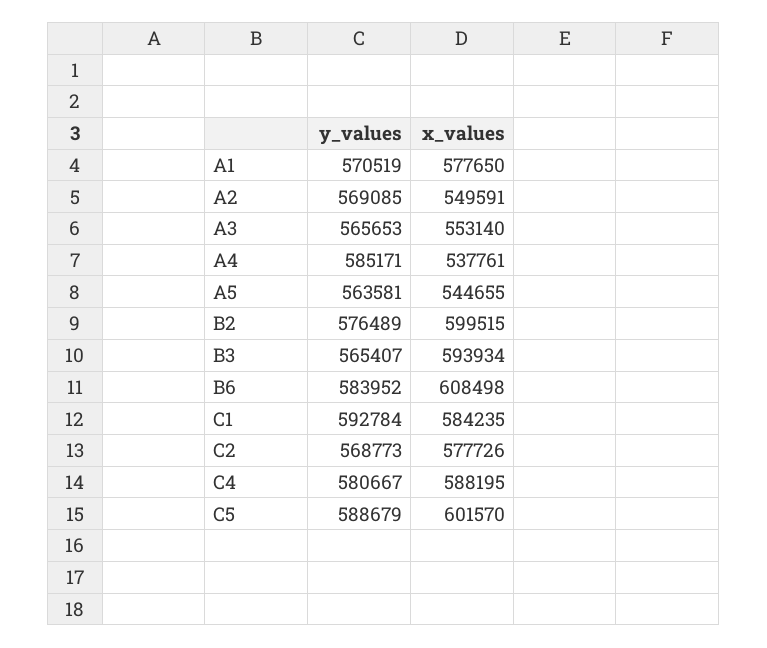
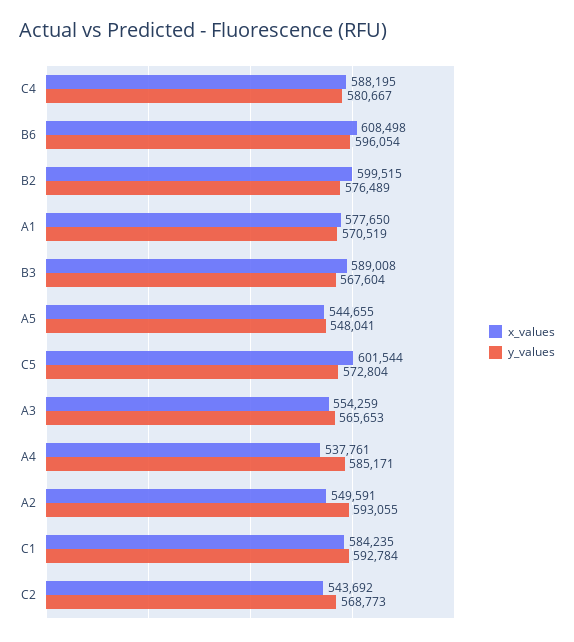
  {
    "y_values": {
      "A1": 570519,
-     "A2": 569085,
+     "A2": 593055,
      "A3": 565653,
      "A4": 585171,
-     "A5": 563581,
+     "A5": 548041,
      "B2": 576489,
-     "B3": 565407,
+     "B3": 567604,
-     "B6": 583952,
+     "B6": 596054,
      "C1": 592784,
      "C2": 568773,
      "C4": 580667,
-     "C5": 588679
+     "C5": 572804
    },
    "x_values": {
      "A1": 577650,
      "A2": 549591,
-     "A3": 553140,
+     "A3": 554259,
      "A4": 537761,
      "A5": 544655,
      "B2": 599515,
-     "B3": 593934,
+     "B3": 589008,
      "B6": 608498,
      "C1": 584235,
-     "C2": 577726,
+     "C2": 543692,
      "C4": 588195,
-     "C5": 601570
+     "C5": 601544
    }
  }

